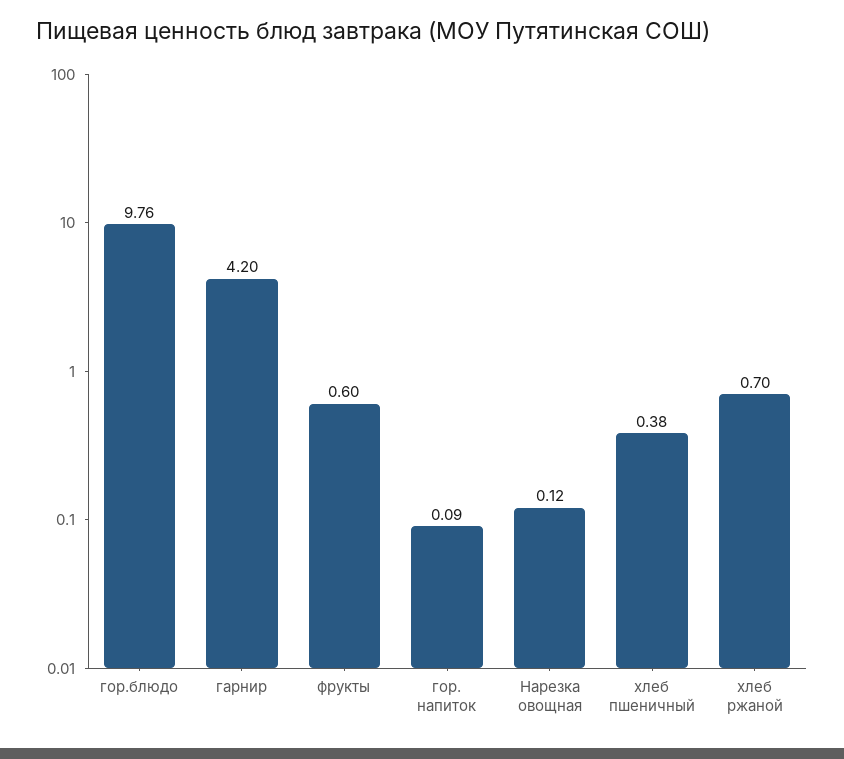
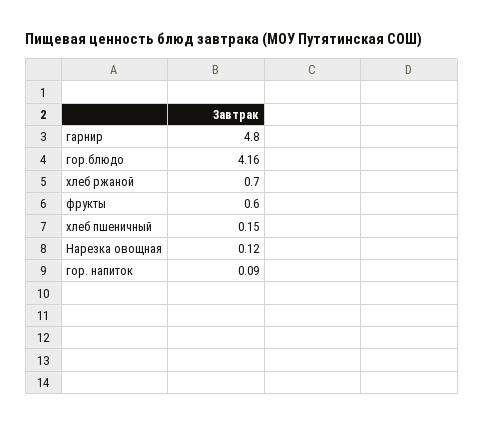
  {
-   "гор.блюдо": 9.76,
+   "гор.блюдо": 4.16,
-   "гарнир": 4.2,
+   "гарнир": 4.8,
    "фрукты": 0.6,
    "гор. напиток": 0.09,
    "Нарезка овощная": 0.12,
-   "хлеб пшеничный": 0.38,
+   "хлеб пшеничный": 0.15,
    "хлеб ржаной": 0.7
  }

